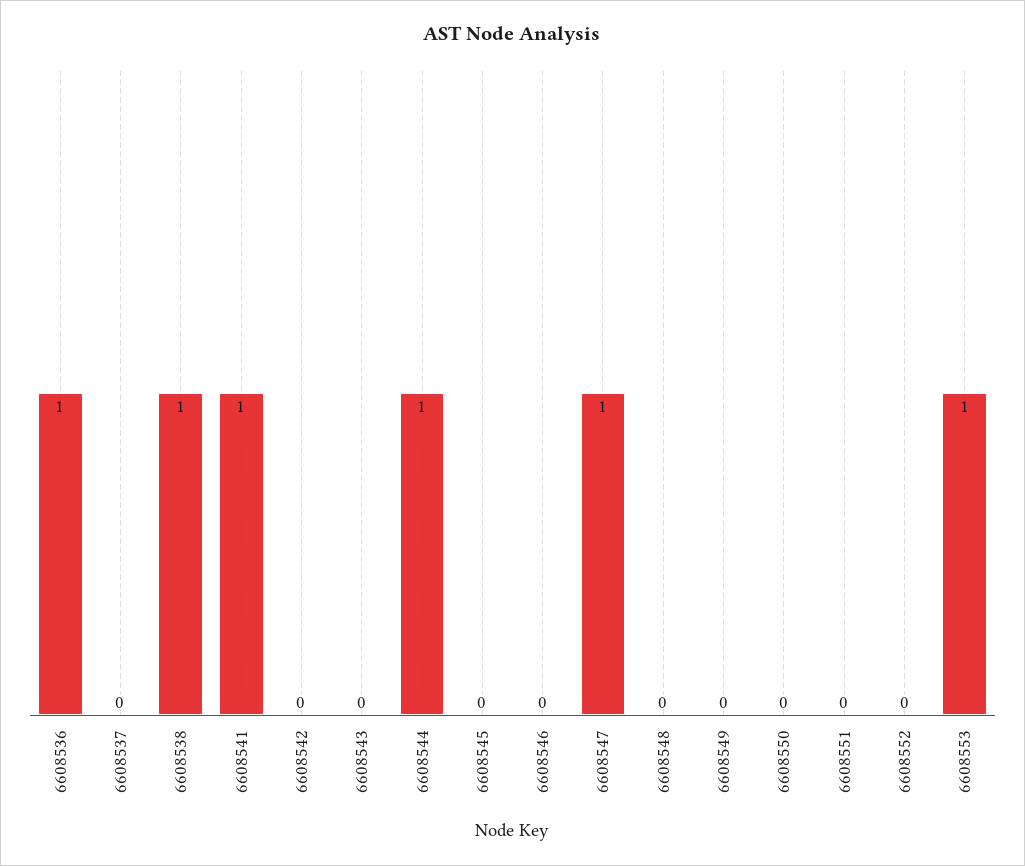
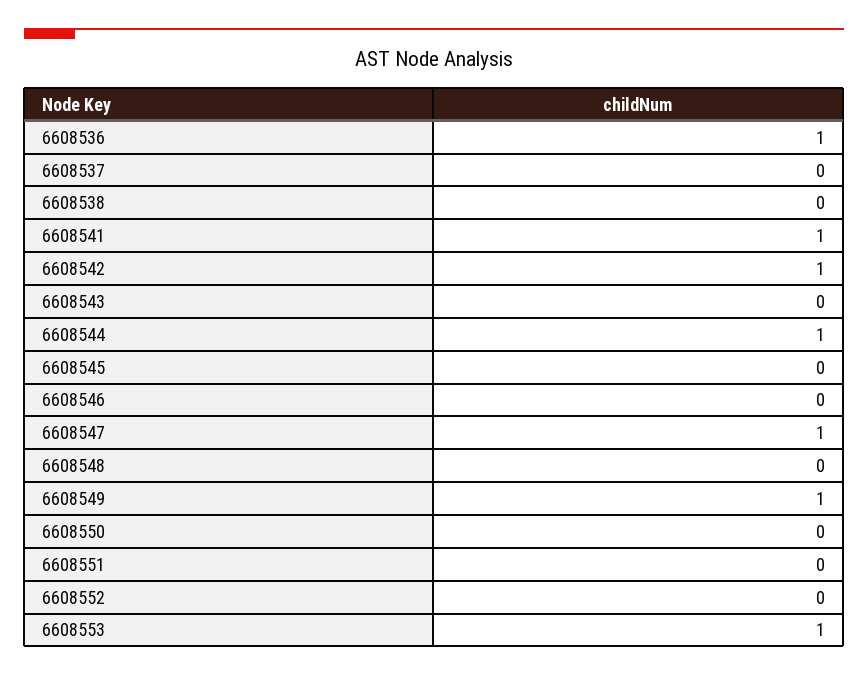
  {
    "6608536": 1,
    "6608537": 0,
-   "6608538": 1,
+   "6608538": 0,
    "6608541": 1,
-   "6608542": 0,
+   "6608542": 1,
    "6608543": 0,
    "6608544": 1,
    "6608545": 0,
    "6608546": 0,
    "6608547": 1,
    "6608548": 0,
-   "6608549": 0,
+   "6608549": 1,
    "6608550": 0,
    "6608551": 0,
    "6608552": 0,
    "6608553": 1
  }

